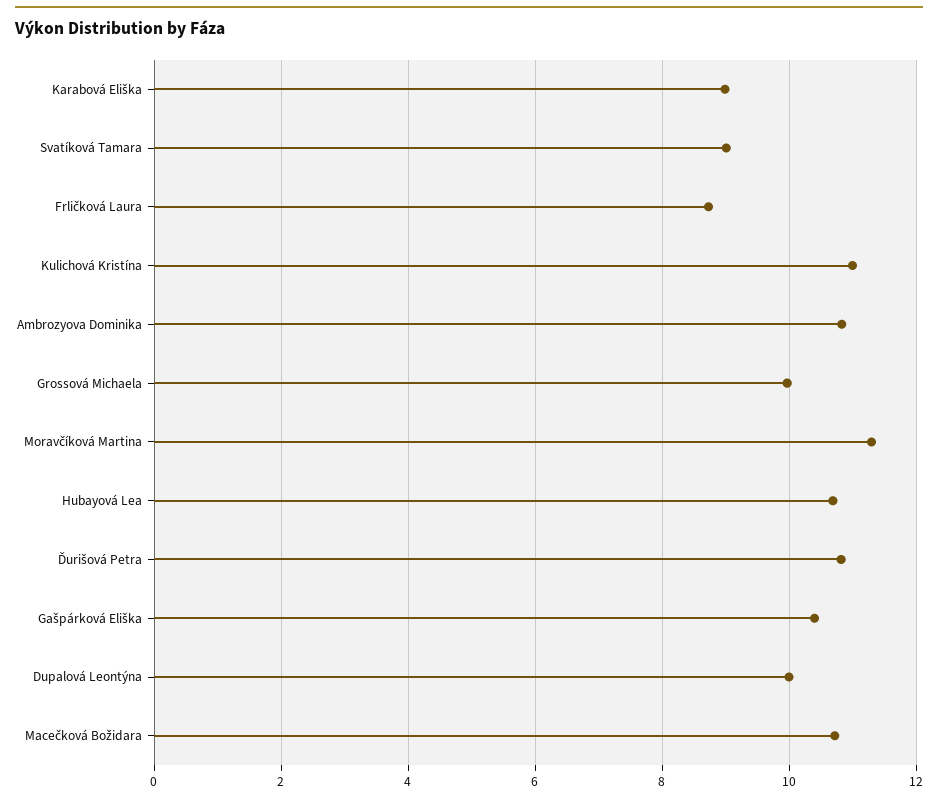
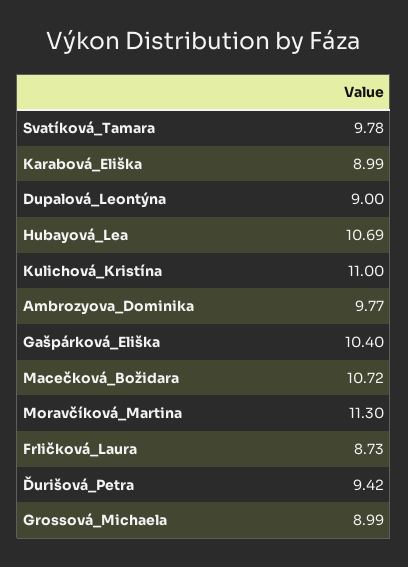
  {
    "Karabová Eliška": 8.99,
-   "Svatíková Tamara": 9,
+   "Svatíková Tamara": 9.78,
    "Frličková Laura": 8.73,
    "Kulichová Kristína": 11,
-   "Ambrozyova Dominika": 10.8,
+   "Ambrozyova Dominika": 9.77,
-   "Grossová Michaela": 10,
+   "Grossová Michaela": 8.99,
    "Moravčíková Martina": 11.3,
    "Hubayová Lea": 10.69,
-   "Ďurišová Petra": 10.8,
+   "Ďurišová Petra": 9.42,
    "Gašpárková Eliška": 10.4,
-   "Dupalová Leontýna": 10,
+   "Dupalová Leontýna": 9,
    "Macečková Božidara": 10.72
  }

